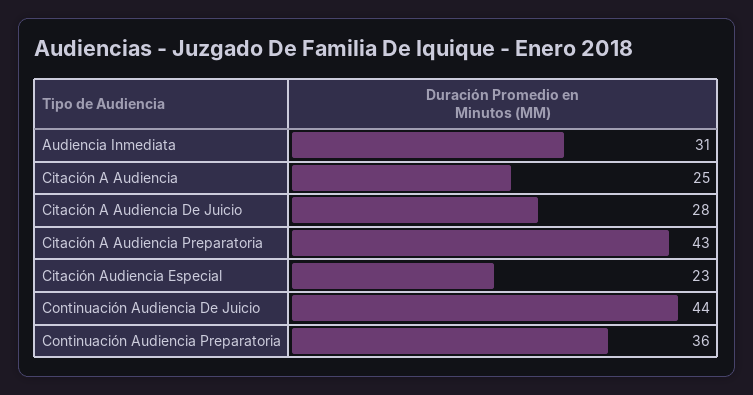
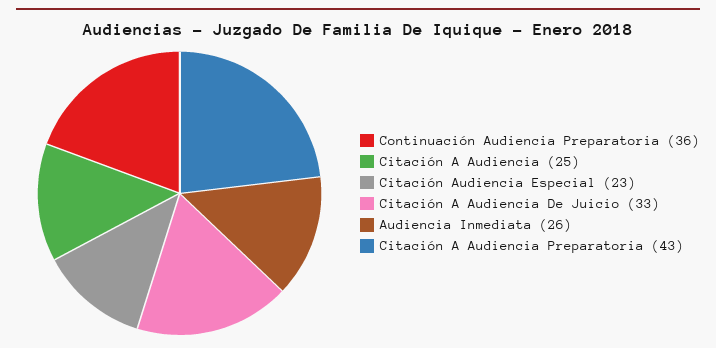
  {
-   "Audiencia Inmediata": 31,
+   "Audiencia Inmediata": 26,
    "Citación A Audiencia": 25,
-   "Citación A Audiencia De Juicio": 28,
+   "Citación A Audiencia De Juicio": 33,
    "Citación A Audiencia Preparatoria": 43,
    "Citación Audiencia Especial": 23,
-   "Continuación Audiencia De Juicio": 44,
    "Continuación Audiencia Preparatoria": 36
  }

